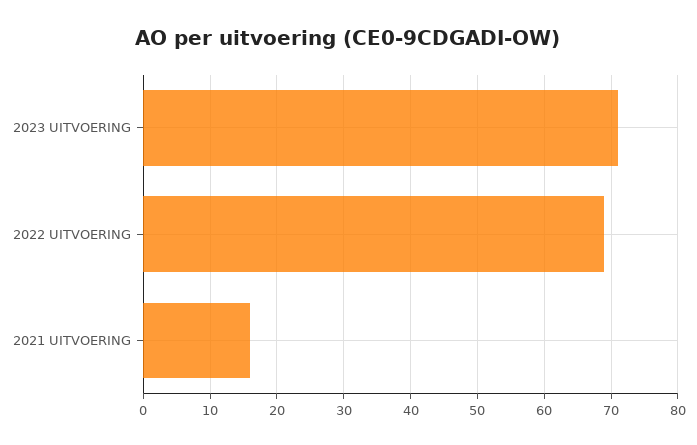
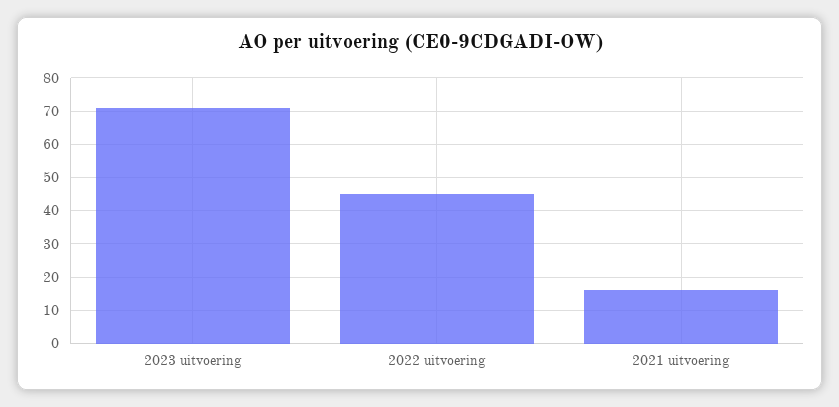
  {
    "2023 UITVOERING": 71,
-   "2022 UITVOERING": 69,
+   "2022 UITVOERING": 45,
    "2021 UITVOERING": 16
  }

